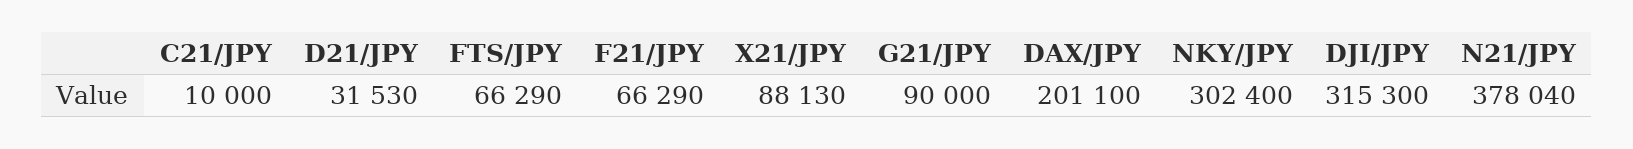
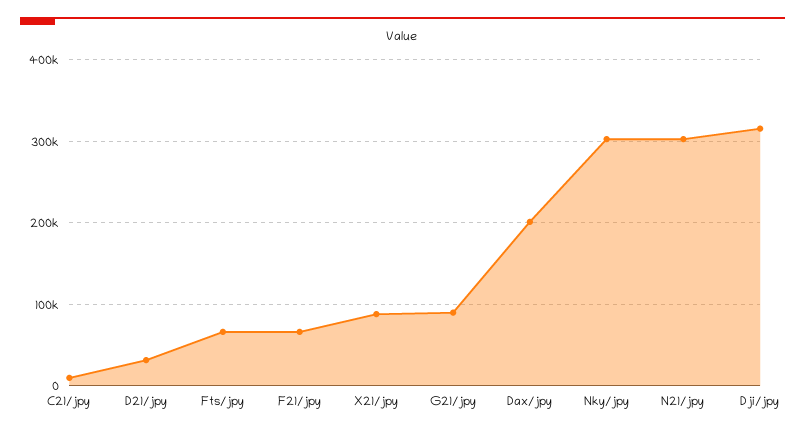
  {
    "C21/JPY": 10000,
    "D21/JPY": 31530,
    "FTS/JPY": 66290,
    "F21/JPY": 66290,
    "X21/JPY": 88130,
    "G21/JPY": 90000,
    "DAX/JPY": 201100,
    "NKY/JPY": 302400,
    "DJI/JPY": 315300,
-   "N21/JPY": 378040
+   "N21/JPY": 300000
  }

